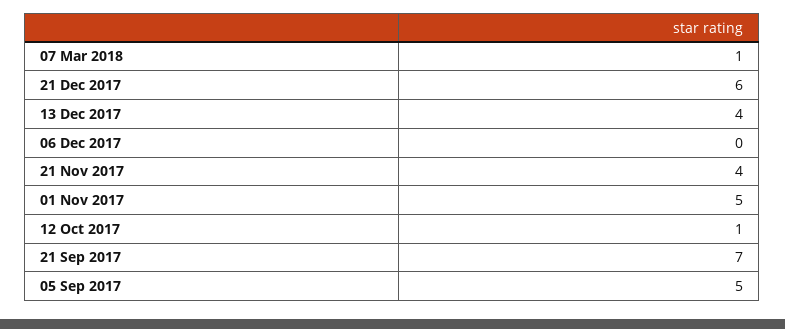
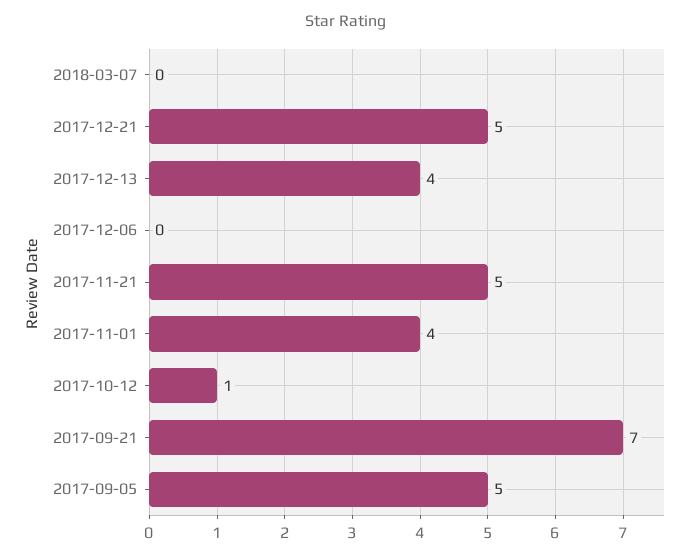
  {
-   "07 Mar 2018": 1,
+   "07 Mar 2018": 0,
-   "21 Dec 2017": 6,
+   "21 Dec 2017": 5,
    "13 Dec 2017": 4,
    "06 Dec 2017": 0,
-   "21 Nov 2017": 4,
+   "21 Nov 2017": 5,
-   "01 Nov 2017": 5,
+   "01 Nov 2017": 4,
    "12 Oct 2017": 1,
    "21 Sep 2017": 7,
    "05 Sep 2017": 5
  }

